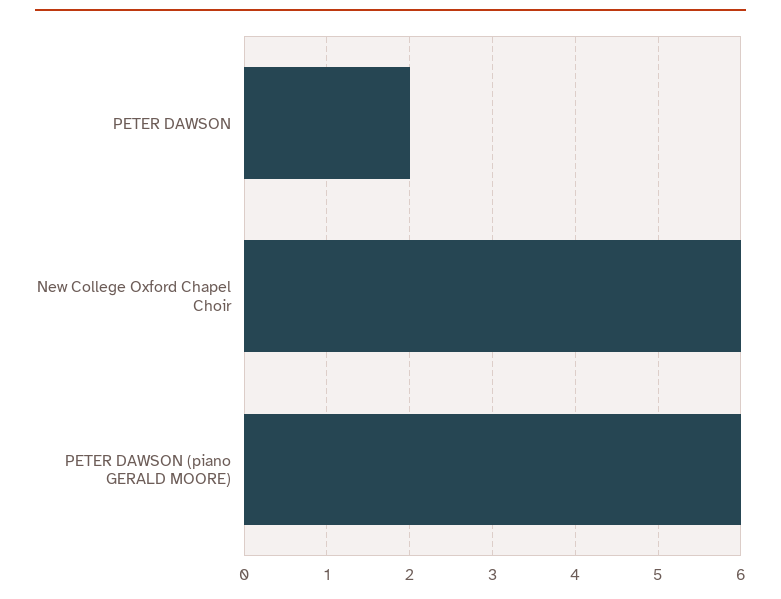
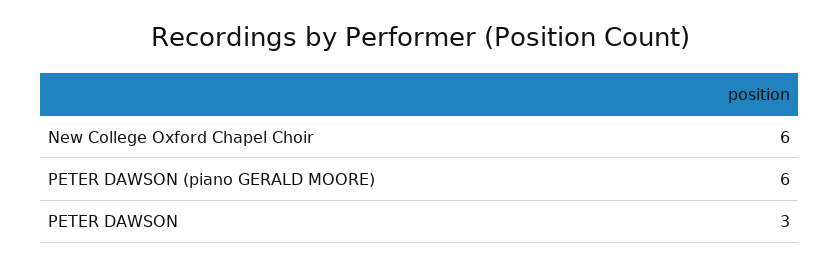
  {
-   "PETER DAWSON": 2,
+   "PETER DAWSON": 3,
    "New College Oxford Chapel Choir": 6,
    "PETER DAWSON (piano GERALD MOORE)": 6
  }

